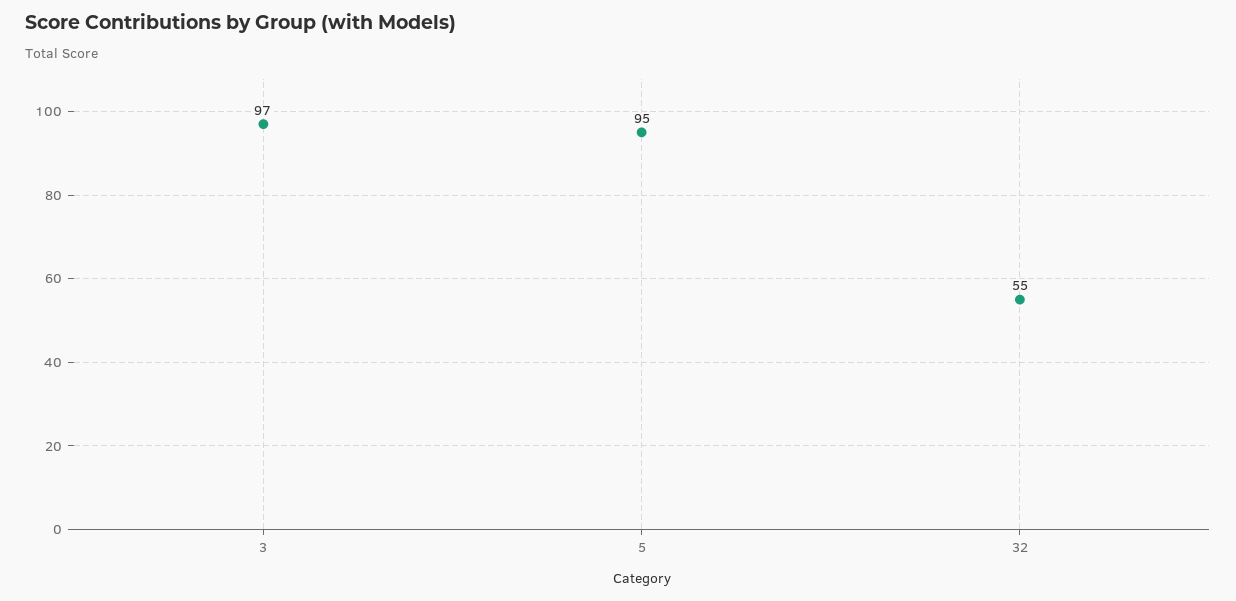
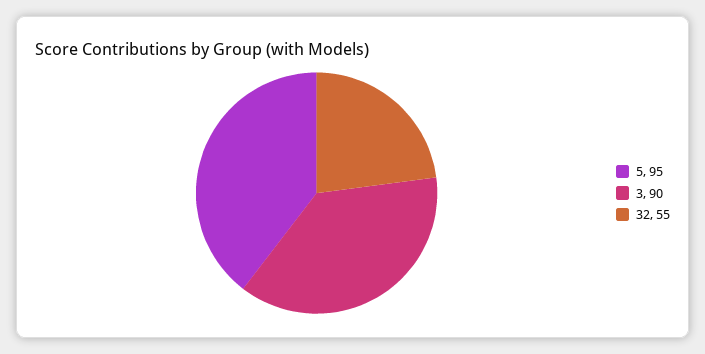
  {
-   "3": 97,
+   "3": 90,
    "5": 95,
    "32": 55
  }

